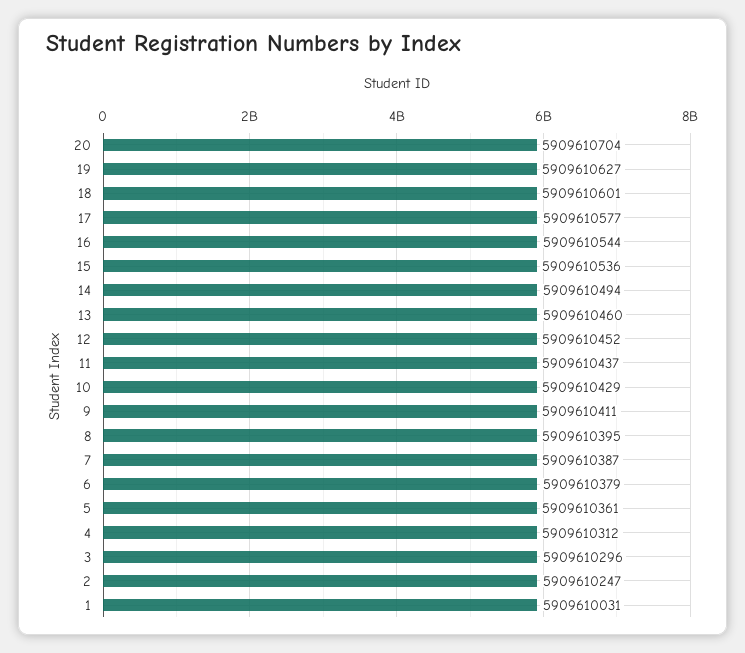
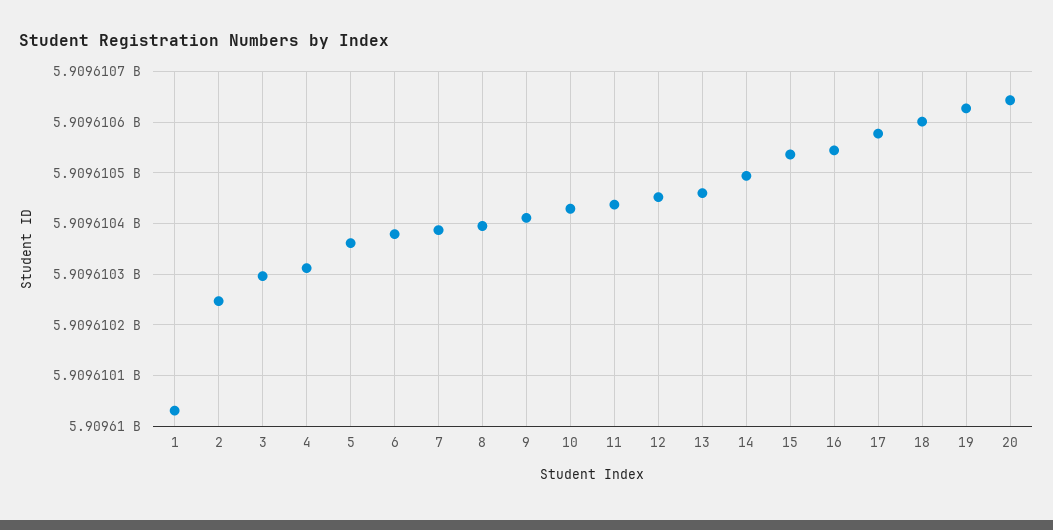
  {
-   "20": 5909610704,
+   "20": 5909610640,
    "19": 5909610627,
    "18": 5909610601,
    "17": 5909610577,
    "16": 5909610544,
    "15": 5909610536,
    "14": 5909610494,
    "13": 5909610460,
    "12": 5909610452,
    "11": 5909610437,
    "10": 5909610429,
    "9": 5909610411,
    "8": 5909610395,
    "7": 5909610387,
    "6": 5909610379,
    "5": 5909610361,
    "4": 5909610312,
    "3": 5909610296,
    "2": 5909610247,
    "1": 5909610031
  }

